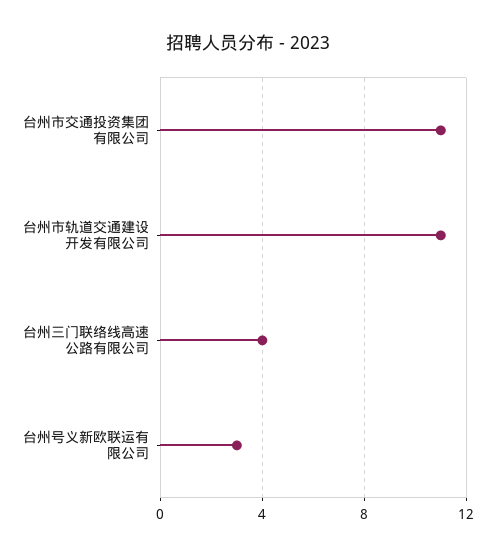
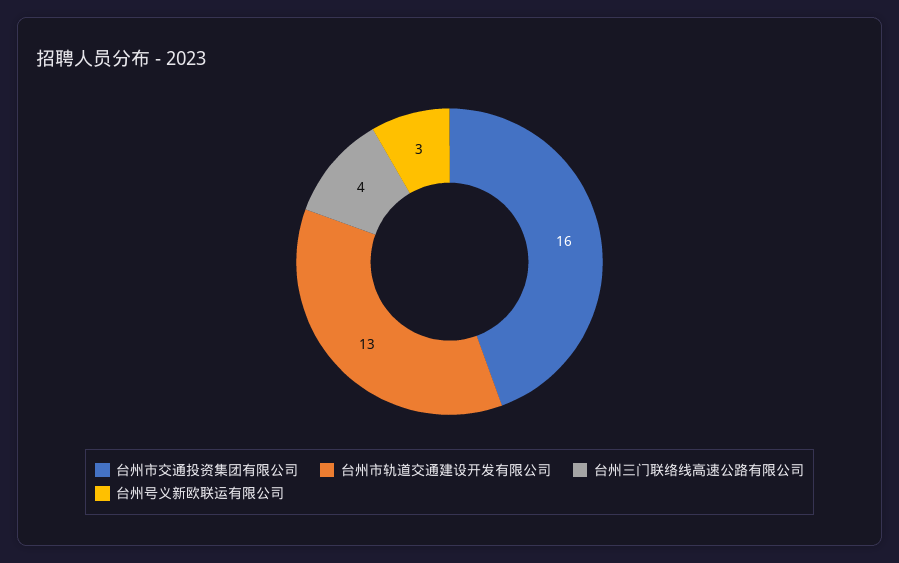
  {
-   "台州市交通投资集团有限公司": 11,
+   "台州市交通投资集团有限公司": 16,
-   "台州市轨道交通建设开发有限公司": 11,
+   "台州市轨道交通建设开发有限公司": 13,
    "台州三门联络线高速公路有限公司": 4,
    "台州号义新欧联运有限公司": 3
  }

